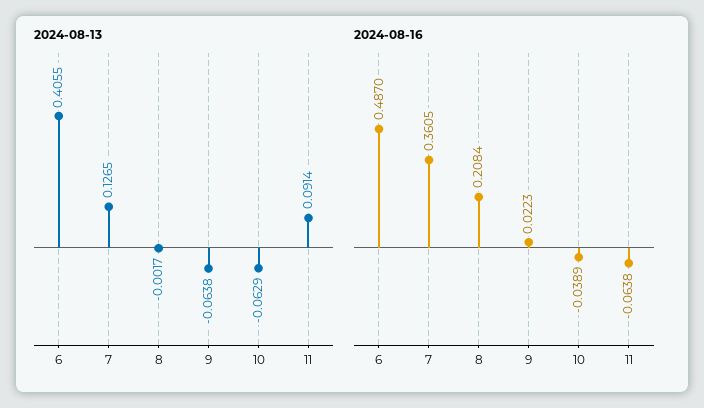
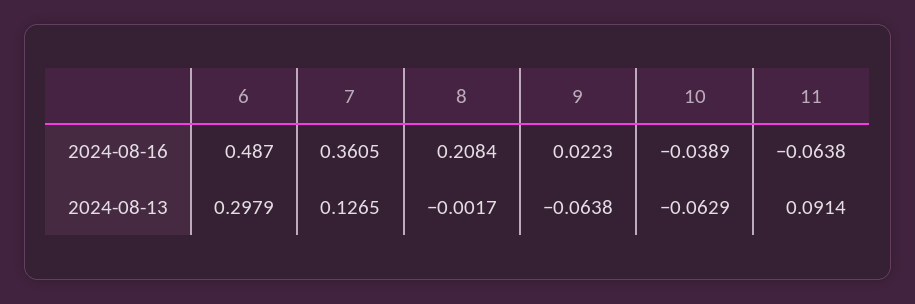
  {
    "2024-08-13": {
-     "6": 0.4055,
+     "6": 0.2979,
      "7": 0.1265,
      "8": -0.0017,
      "9": -0.0638,
      "10": -0.0629,
      "11": 0.0914
    },
    "2024-08-16": {
      "6": 0.487,
      "7": 0.3605,
      "8": 0.2084,
      "9": 0.0223,
      "10": -0.0389,
      "11": -0.0638
    }
  }

